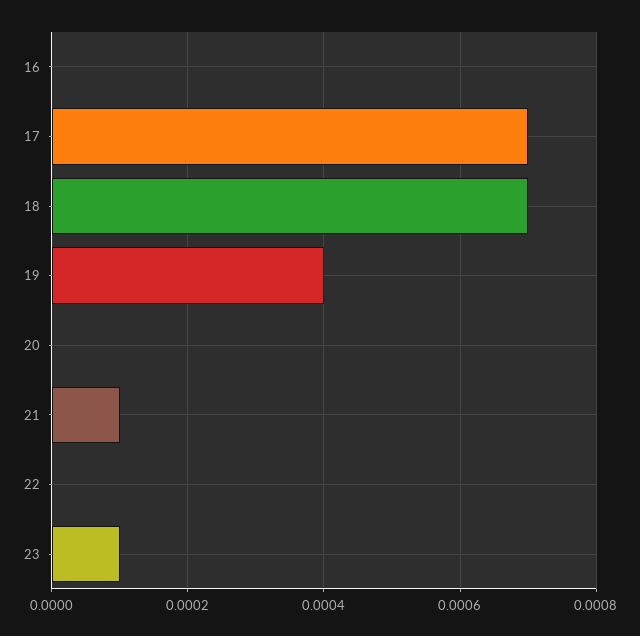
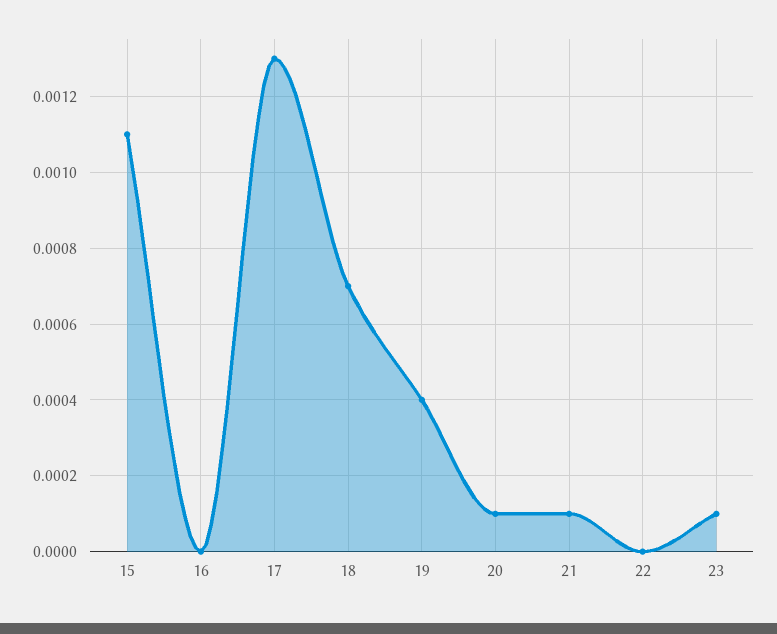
  {
    "16": 0,
-   "17": 0.0007,
+   "17": 0.0013,
    "18": 0.0007,
    "19": 0.0004,
-   "20": 0,
+   "20": 0.0001,
    "21": 0.0001,
    "22": 0,
-   "23": 0.0001
+   "23": 0.0001,
+   "15": 0.0011
  }

